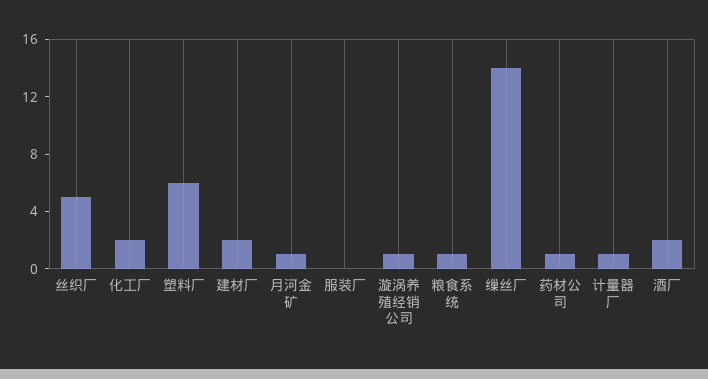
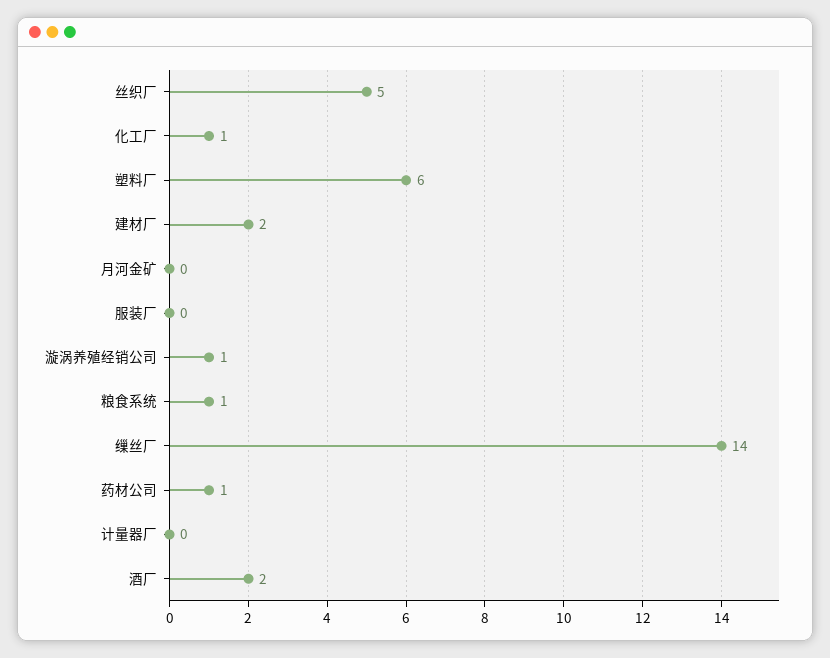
  {
    "丝织厂": 5,
-   "化工厂": 2,
+   "化工厂": 1,
    "塑料厂": 6,
    "建材厂": 2,
-   "月河金矿": 1,
+   "月河金矿": 0,
    "服装厂": 0,
    "漩涡养殖经销公司": 1,
    "粮食系统": 1,
    "缫丝厂": 14,
    "药材公司": 1,
-   "计量器厂": 1,
+   "计量器厂": 0,
    "酒厂": 2
  }

